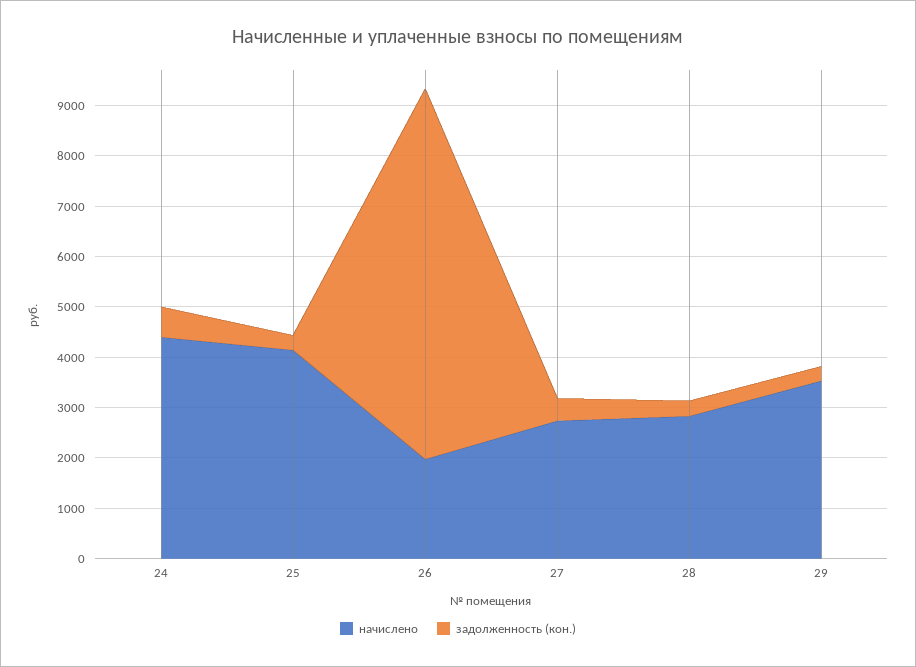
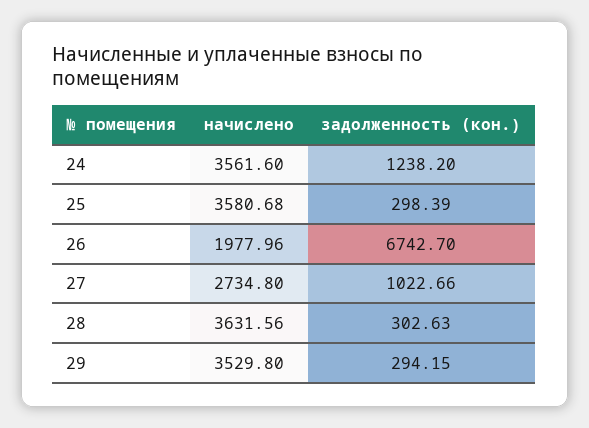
  {
    "начислено": {
-     "24": 4400,
+     "24": 3561.6,
-     "25": 4200,
+     "25": 3580.68,
      "26": 1977.96,
      "27": 2734.8,
-     "28": 2800,
+     "28": 3631.56,
      "29": 3529.8
    },
    "задолженность (кон.)": {
-     "24": 600,
+     "24": 1238.2,
      "25": 298.39,
-     "26": 7400,
+     "26": 6742.7,
-     "27": 400,
+     "27": 1022.66,
      "28": 302.63,
      "29": 294.15
    }
  }

